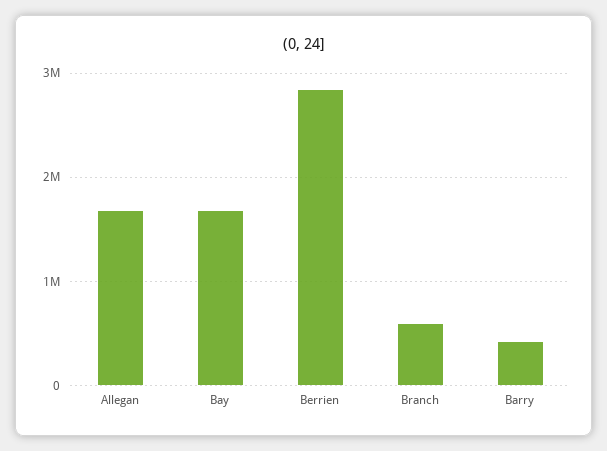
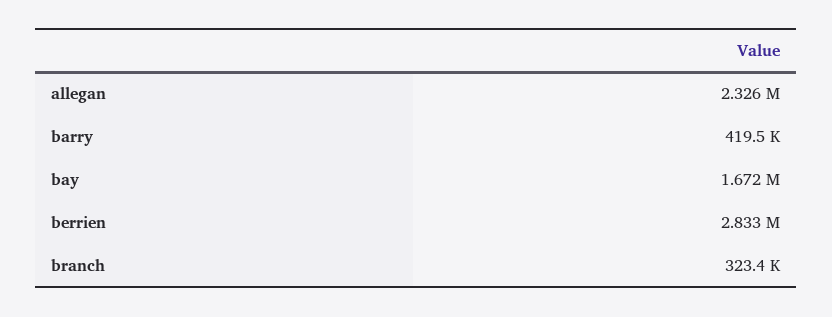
  {
-   "Allegan": 1700000,
+   "Allegan": 2326000,
    "Bay": 1672000,
    "Berrien": 2833000,
-   "Branch": 600000,
+   "Branch": 323400,
    "Barry": 419500
  }

